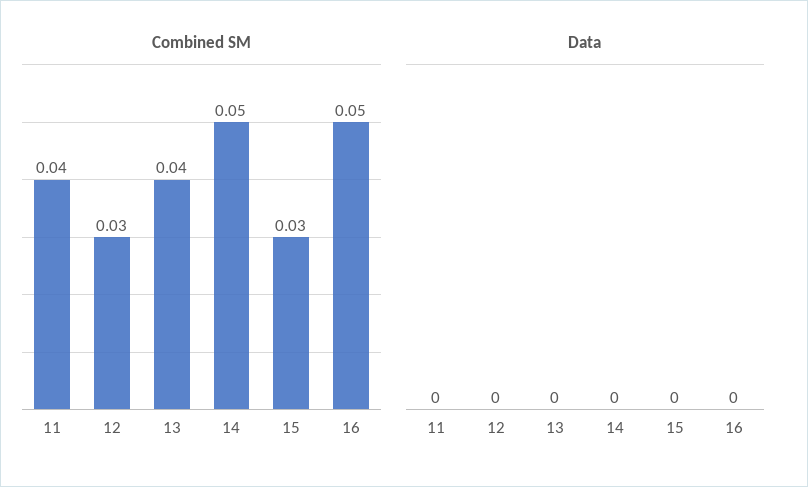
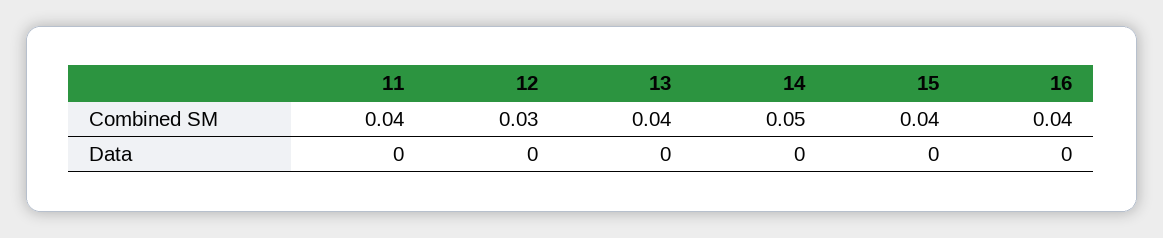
  {
    "Combined SM": {
      "11": 0.04,
      "12": 0.03,
      "13": 0.04,
      "14": 0.05,
-     "15": 0.03,
+     "15": 0.04,
-     "16": 0.05
+     "16": 0.04
    },
    "Data": {
      "11": 0,
      "12": 0,
      "13": 0,
      "14": 0,
      "15": 0,
      "16": 0
    }
  }

